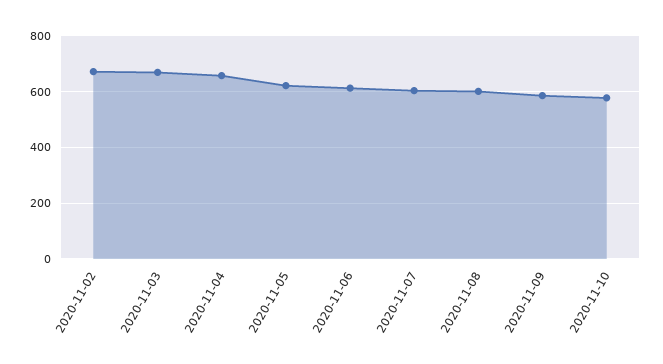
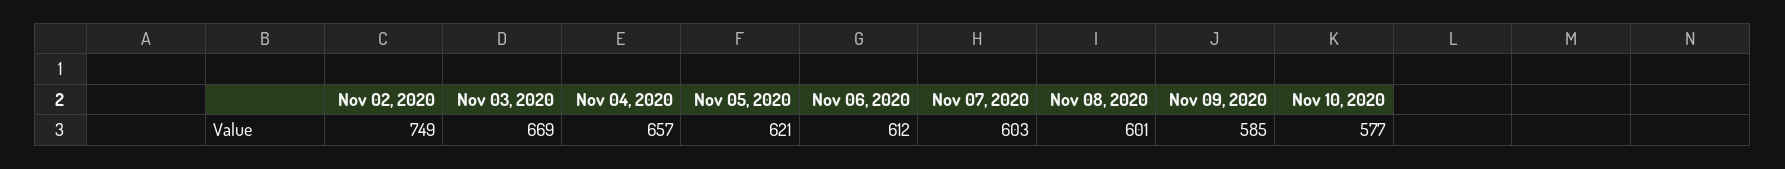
  {
-   "2020-11-02": 675,
+   "2020-11-02": 749,
    "2020-11-03": 669,
    "2020-11-04": 657,
    "2020-11-05": 621,
    "2020-11-06": 612,
    "2020-11-07": 603,
    "2020-11-08": 601,
    "2020-11-09": 585,
    "2020-11-10": 577
  }

